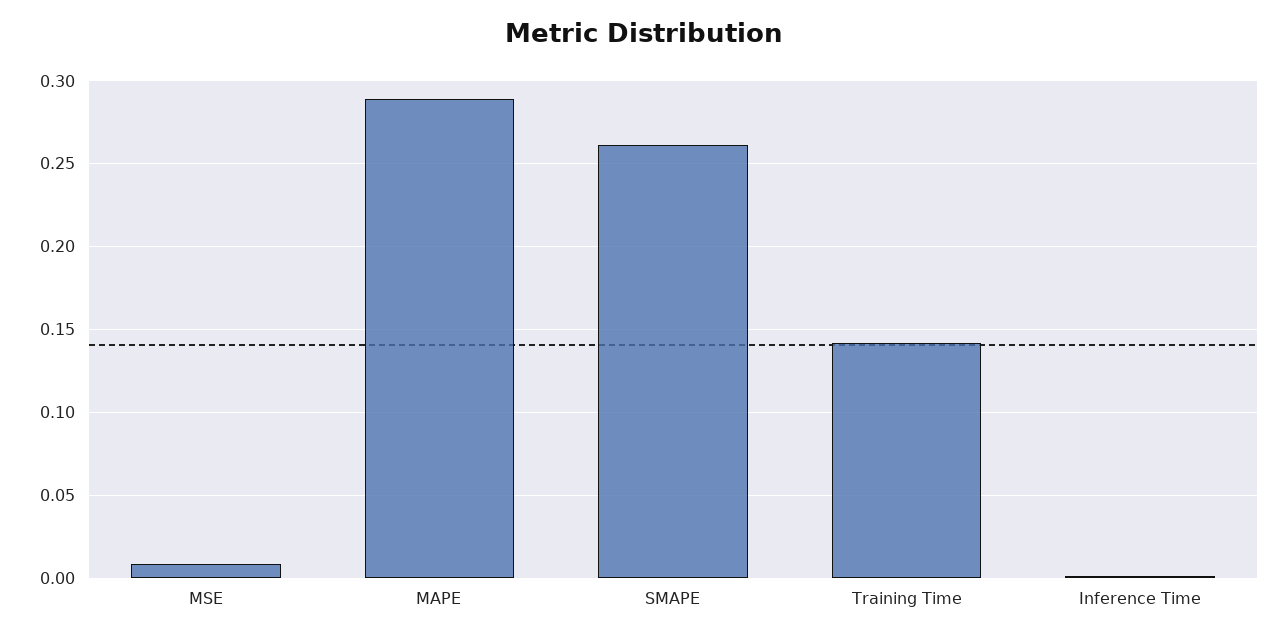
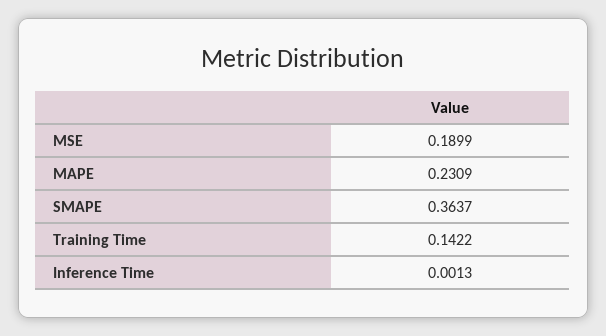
  {
-   "MSE": 0.01,
+   "MSE": 0.1899,
-   "MAPE": 0.29,
+   "MAPE": 0.2309,
-   "SMAPE": 0.26,
+   "SMAPE": 0.3637,
    "Training Time": 0.1422,
    "Inference Time": 0.0013
  }

